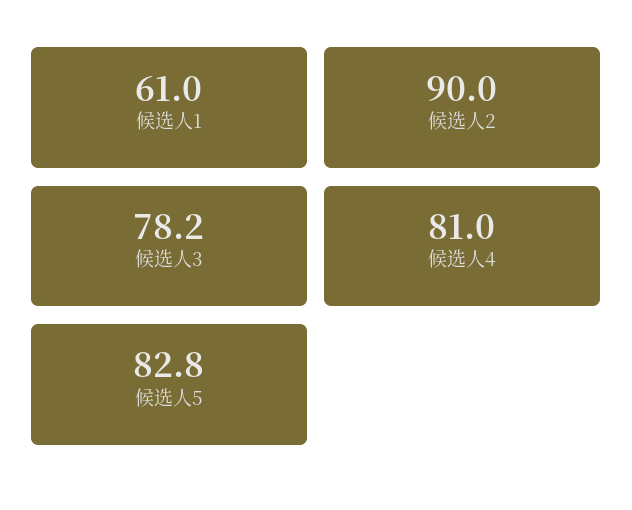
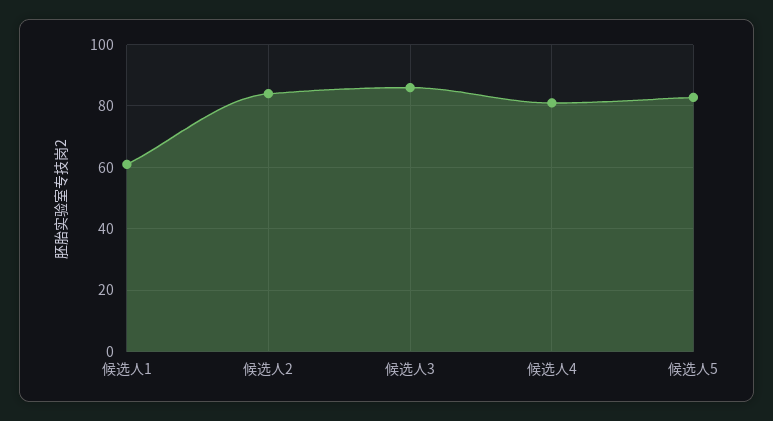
  {
    "候选人1": 61,
-   "候选人2": 90,
+   "候选人2": 84,
-   "候选人3": 78.2,
+   "候选人3": 86,
    "候选人4": 81,
    "候选人5": 82.8
  }

